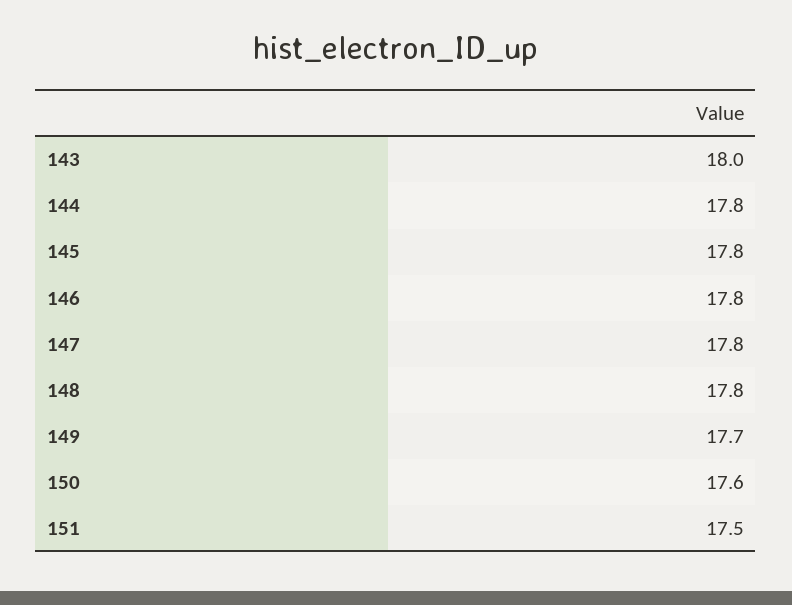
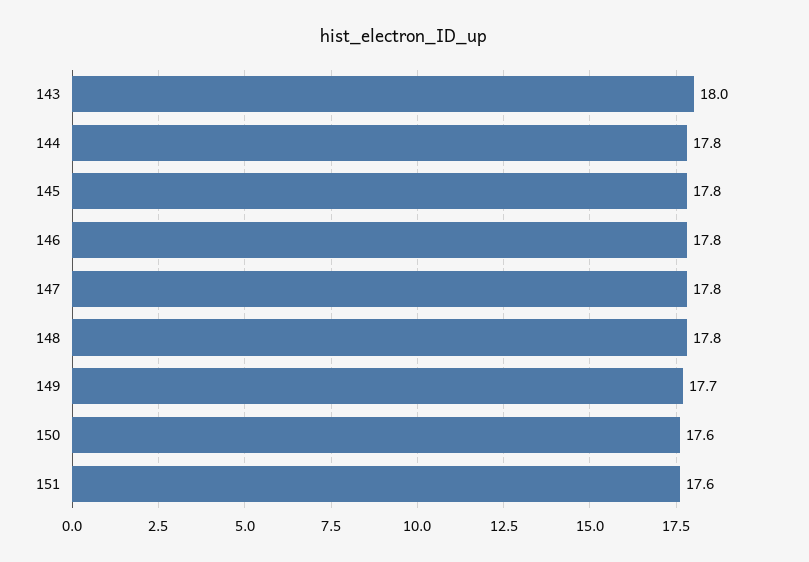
  {
    "143": 18,
    "144": 17.8,
    "145": 17.8,
    "146": 17.8,
    "147": 17.8,
    "148": 17.8,
    "149": 17.7,
    "150": 17.6,
-   "151": 17.5
+   "151": 17.6
  }

